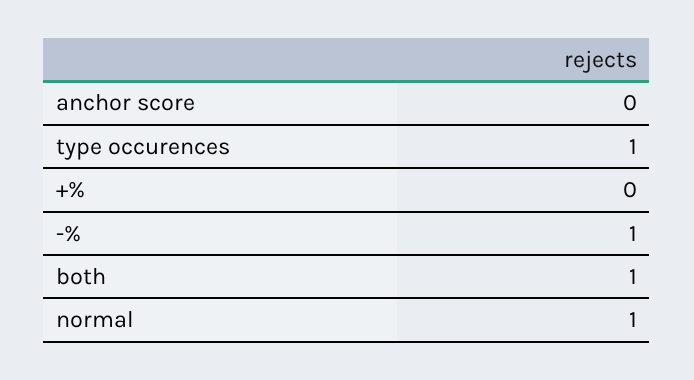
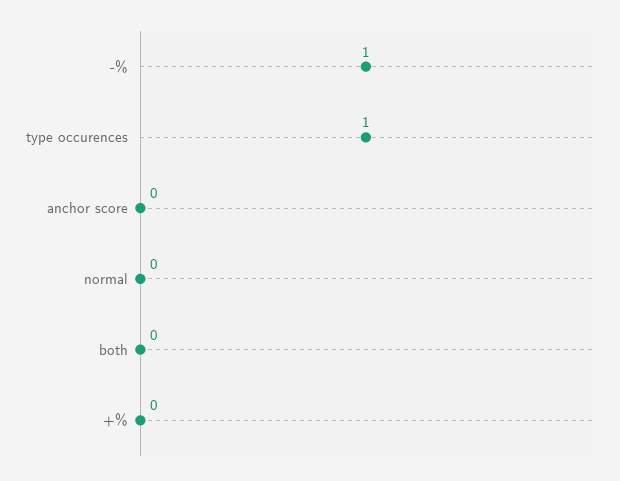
  {
    "anchor score": 0,
    "type occurences": 1,
    "+%": 0,
    "-%": 1,
-   "both": 1,
+   "both": 0,
-   "normal": 1
+   "normal": 0
  }

